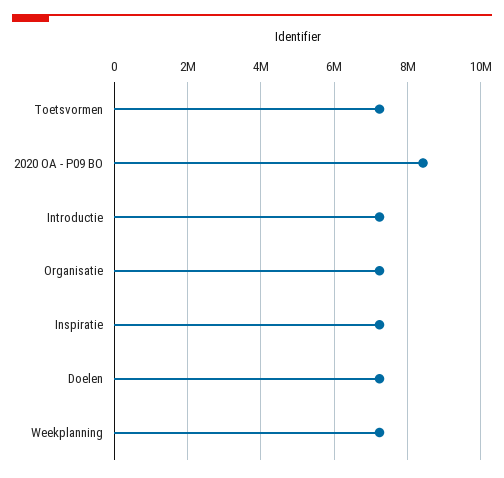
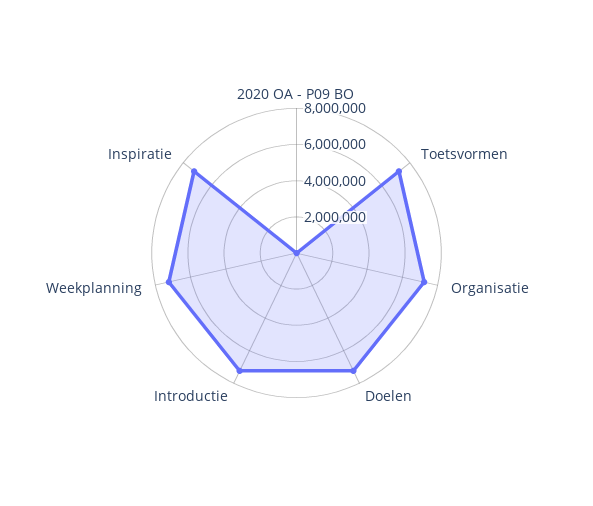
  {
    "Toetsvormen": 7200000,
-   "2020 OA - P09 BO": 8400000,
+   "2020 OA - P09 BO": 0,
    "Introductie": 7200000,
    "Organisatie": 7200000,
    "Inspiratie": 7200000,
    "Doelen": 7200000,
    "Weekplanning": 7200000
  }

